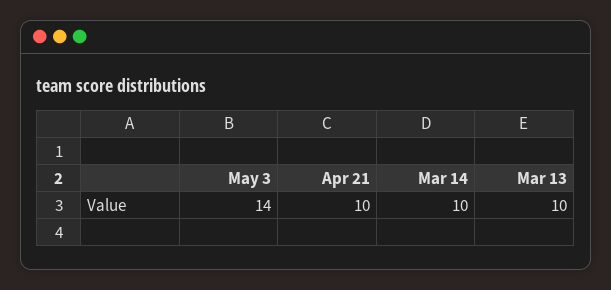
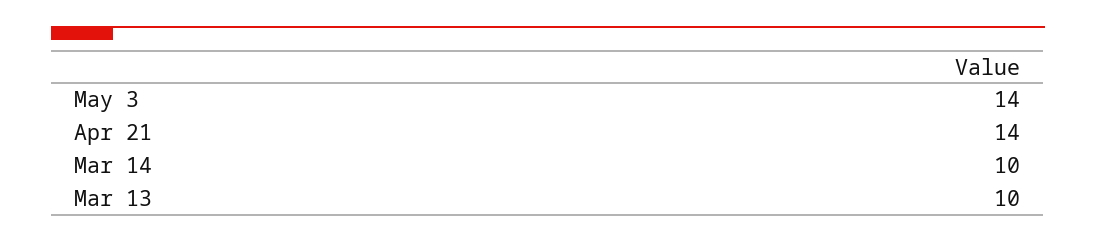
  {
    "May 3": 14,
-   "Apr 21": 10,
+   "Apr 21": 14,
    "Mar 14": 10,
    "Mar 13": 10
  }

